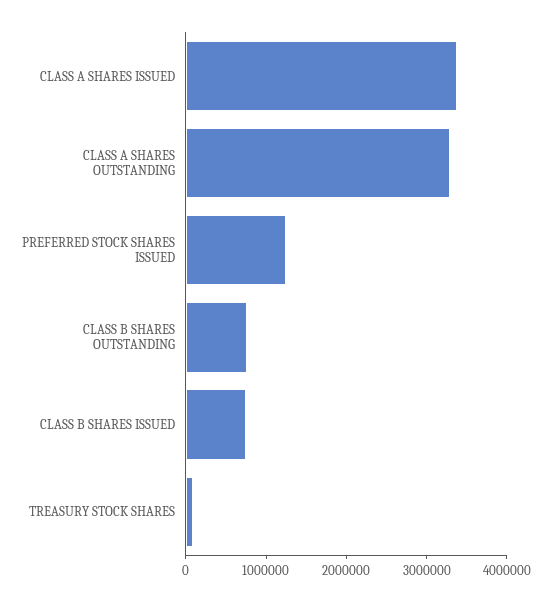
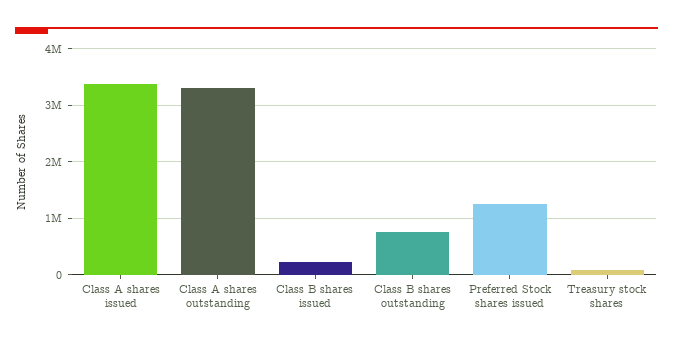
  {
    "CLASS A SHARES ISSUED": 3400000,
    "CLASS A SHARES OUTSTANDING": 3200000,
    "PREFERRED STOCK SHARES ISSUED": 1200000,
    "CLASS B SHARES OUTSTANDING": 800000,
-   "CLASS B SHARES ISSUED": 800000,
+   "CLASS B SHARES ISSUED": 200000,
    "TREASURY STOCK SHARES": 0
  }

